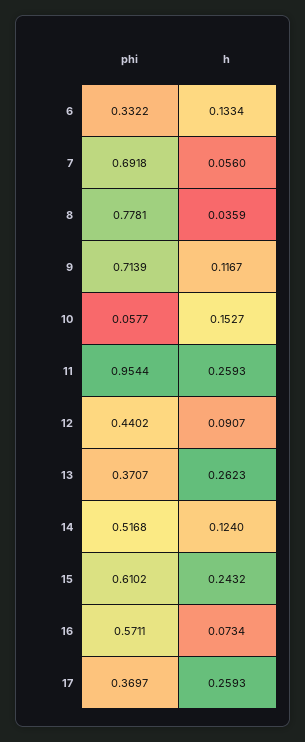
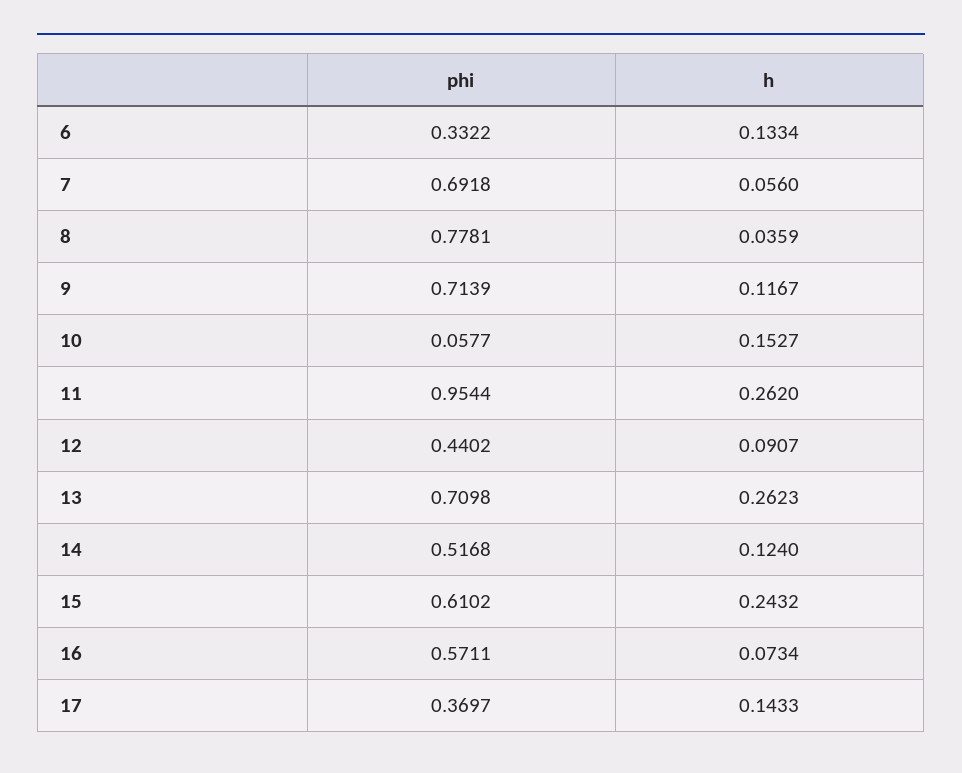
  {
    "phi": {
      "6": 0.3322,
      "7": 0.6918,
      "8": 0.7781,
      "9": 0.7139,
      "10": 0.0577,
      "11": 0.9544,
      "12": 0.4402,
-     "13": 0.3707,
+     "13": 0.7098,
      "14": 0.5168,
      "15": 0.6102,
      "16": 0.5711,
      "17": 0.3697
    },
    "h": {
      "6": 0.1334,
      "7": 0.056,
      "8": 0.0359,
      "9": 0.1167,
      "10": 0.1527,
-     "11": 0.2593,
+     "11": 0.262,
      "12": 0.0907,
      "13": 0.2623,
      "14": 0.124,
      "15": 0.2432,
      "16": 0.0734,
-     "17": 0.2593
+     "17": 0.1433
    }
  }

